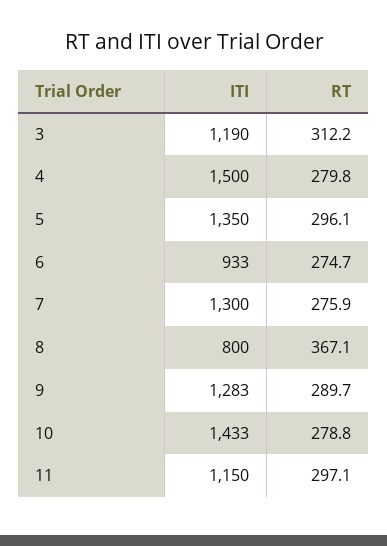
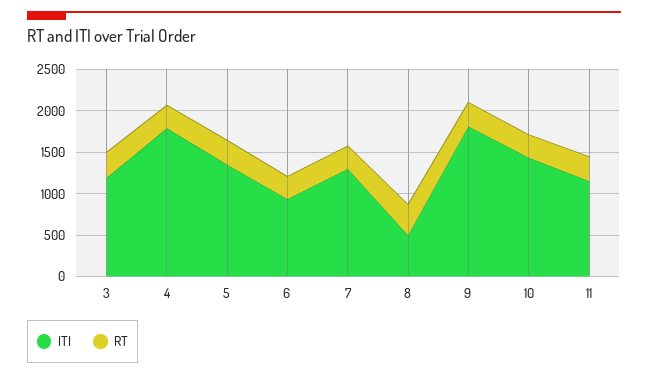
  {
    "ITI": {
      "3": 1190,
-     "4": 1500,
+     "4": 1800,
      "5": 1350,
      "6": 933,
      "7": 1300,
-     "8": 800,
+     "8": 500,
-     "9": 1283,
+     "9": 1800,
      "10": 1433,
      "11": 1150
    },
    "RT": {
      "3": 312.2,
      "4": 279.8,
      "5": 296.1,
      "6": 274.7,
      "7": 275.9,
      "8": 367.1,
      "9": 289.7,
      "10": 278.8,
      "11": 297.1
    }
  }

